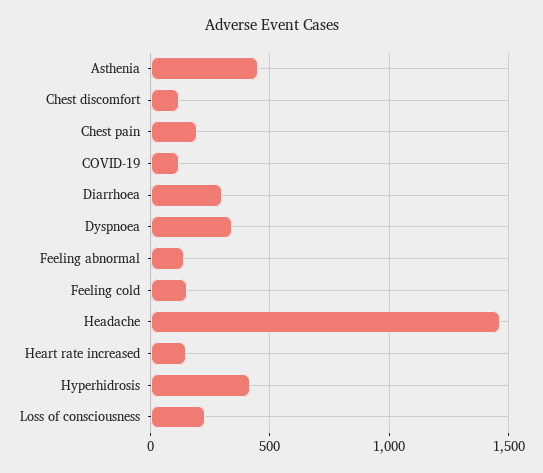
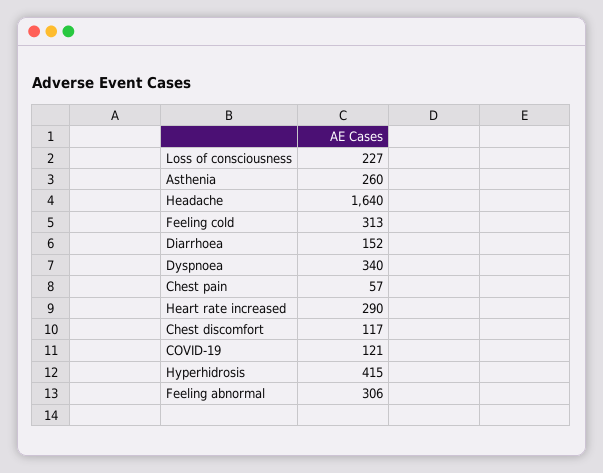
  {
-   "Asthenia": 450,
+   "Asthenia": 260,
    "Chest discomfort": 117,
-   "Chest pain": 200,
+   "Chest pain": 57,
    "COVID-19": 121,
-   "Diarrhoea": 300,
+   "Diarrhoea": 152,
    "Dyspnoea": 340,
-   "Feeling abnormal": 150,
+   "Feeling abnormal": 306,
-   "Feeling cold": 150,
+   "Feeling cold": 313,
-   "Headache": 1450,
+   "Headache": 1640,
-   "Heart rate increased": 150,
+   "Heart rate increased": 290,
    "Hyperhidrosis": 415,
    "Loss of consciousness": 227
  }

